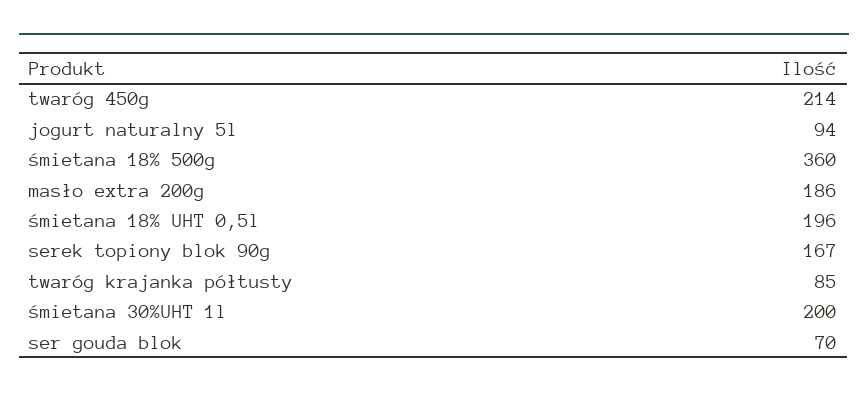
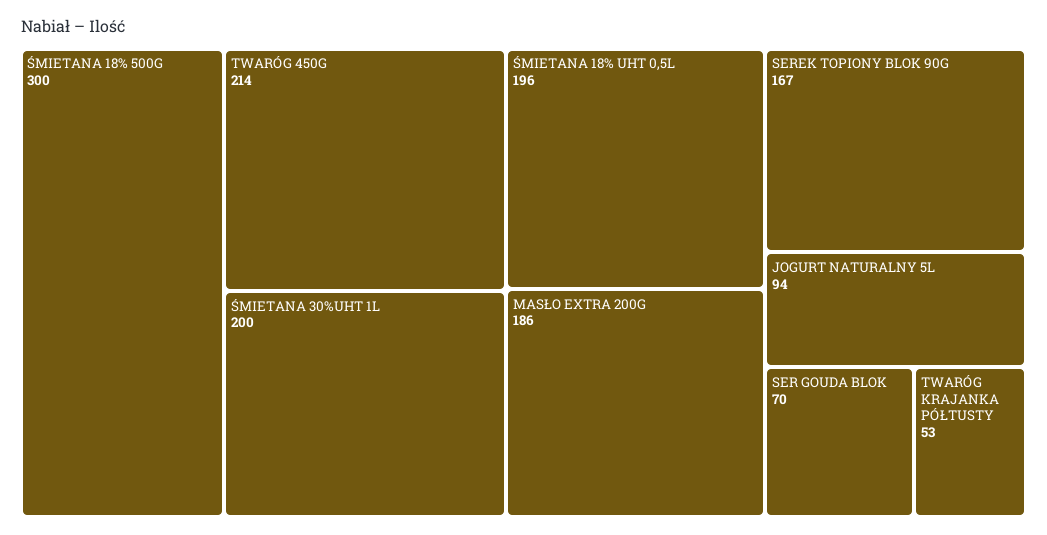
  {
    "twaróg 450g": 214,
    "jogurt naturalny 5l": 94,
-   "śmietana 18% 500g": 360,
+   "śmietana 18% 500g": 300,
    "masło extra 200g": 186,
    "śmietana 18% UHT 0,5l": 196,
    "serek topiony blok 90g": 167,
-   "twaróg krajanka półtusty": 85,
+   "twaróg krajanka półtusty": 53,
    "śmietana 30%UHT 1l": 200,
    "ser gouda blok": 70
  }

